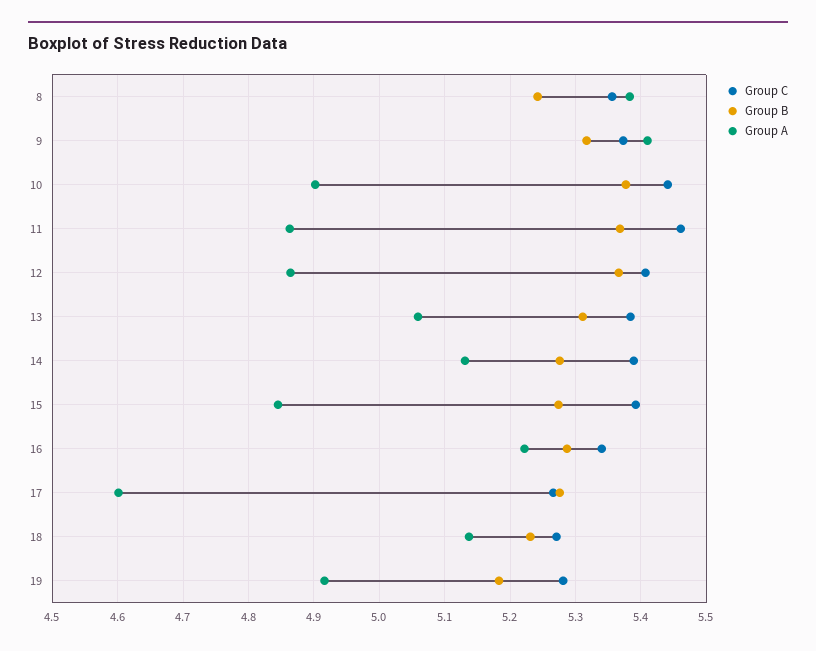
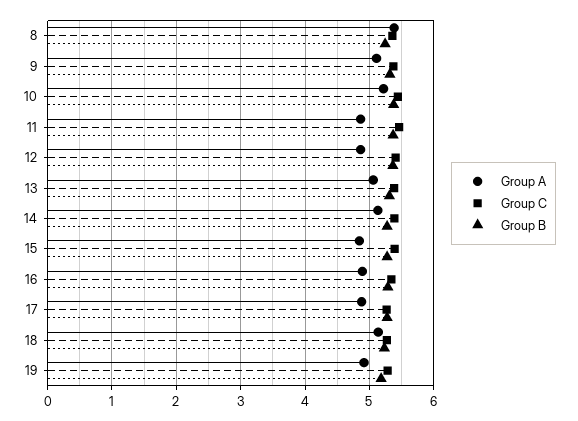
  {
    "Group C": {
      "8": 5.36,
      "9": 5.37,
      "10": 5.44,
      "11": 5.46,
      "12": 5.41,
      "13": 5.38,
      "14": 5.39,
      "15": 5.39,
      "16": 5.34,
      "17": 5.27,
      "18": 5.27,
      "19": 5.28
    },
    "Group B": {
      "8": 5.24,
      "9": 5.32,
      "10": 5.38,
      "11": 5.37,
      "12": 5.37,
      "13": 5.31,
      "14": 5.28,
      "15": 5.27,
      "16": 5.29,
      "17": 5.28,
      "18": 5.23,
      "19": 5.18
    },
    "Group A": {
      "8": 5.38,
-     "9": 5.41,
+     "9": 5.1,
-     "10": 4.9,
+     "10": 5.2,
      "11": 4.86,
      "12": 4.86,
      "13": 5.06,
      "14": 5.13,
      "15": 4.85,
-     "16": 5.22,
+     "16": 4.9,
-     "17": 4.6,
+     "17": 4.9,
      "18": 5.14,
      "19": 4.92
    }
  }

